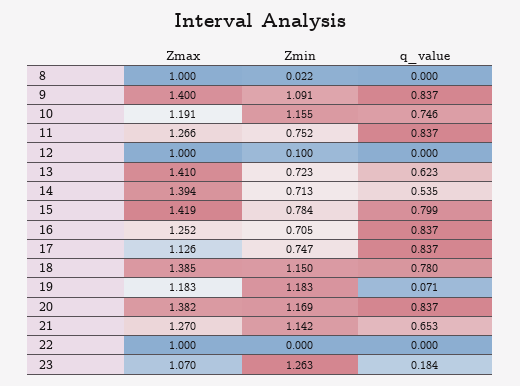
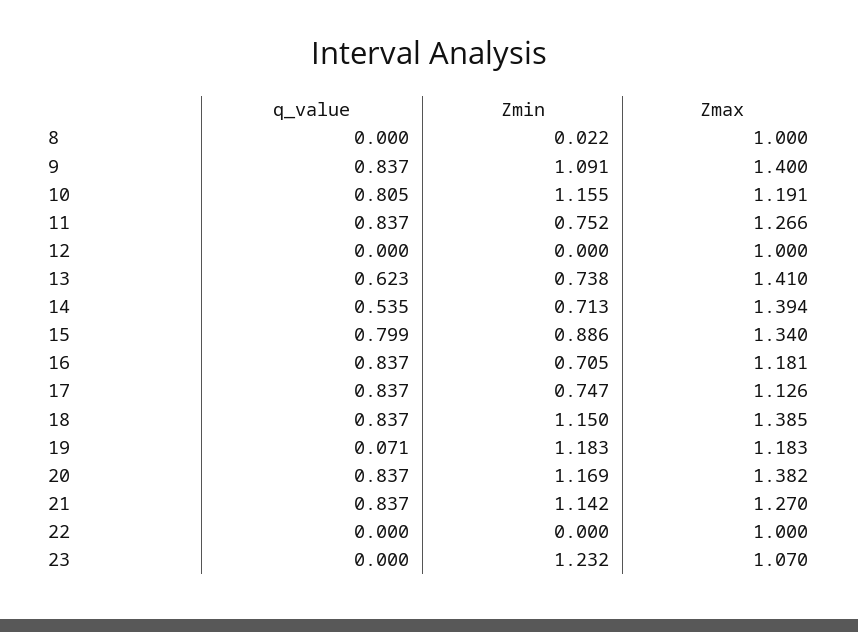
  {
    "Zmax": {
      "8": 1,
      "9": 1.4,
      "10": 1.191,
      "11": 1.266,
      "12": 1,
      "13": 1.41,
      "14": 1.394,
-     "15": 1.419,
+     "15": 1.34,
-     "16": 1.252,
+     "16": 1.181,
      "17": 1.126,
      "18": 1.385,
      "19": 1.183,
      "20": 1.382,
      "21": 1.27,
      "22": 1,
      "23": 1.07
    },
    "Zmin": {
      "8": 0.022,
      "9": 1.091,
      "10": 1.155,
      "11": 0.752,
-     "12": 0.1,
+     "12": 0,
-     "13": 0.723,
+     "13": 0.738,
      "14": 0.713,
-     "15": 0.784,
+     "15": 0.886,
      "16": 0.705,
      "17": 0.747,
      "18": 1.15,
      "19": 1.183,
      "20": 1.169,
      "21": 1.142,
      "22": 0,
-     "23": 1.263
+     "23": 1.232
    },
    "q_value": {
      "8": 0,
      "9": 0.837,
-     "10": 0.746,
+     "10": 0.805,
      "11": 0.837,
      "12": 0,
      "13": 0.623,
      "14": 0.535,
      "15": 0.799,
      "16": 0.837,
      "17": 0.837,
-     "18": 0.78,
+     "18": 0.837,
      "19": 0.071,
      "20": 0.837,
-     "21": 0.653,
+     "21": 0.837,
      "22": 0,
-     "23": 0.184
+     "23": 0
    }
  }

